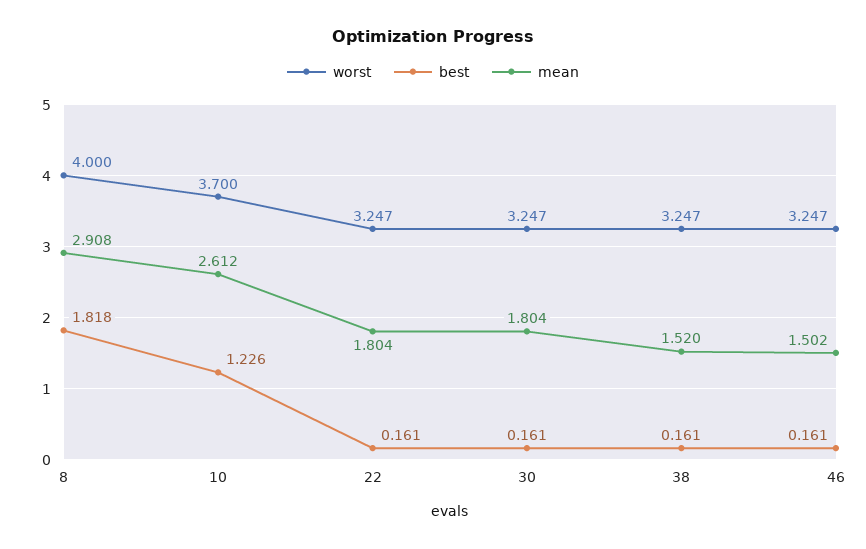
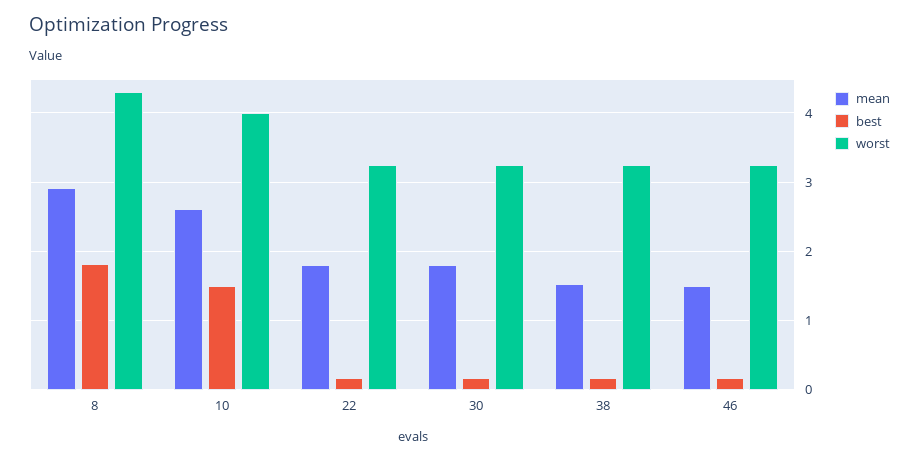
  {
    "worst": {
-     "8": 4,
+     "8": 4.3,
-     "10": 3.7,
+     "10": 4,
      "22": 3.247,
      "30": 3.247,
      "38": 3.247,
      "46": 3.247
    },
    "best": {
      "8": 1.818,
-     "10": 1.226,
+     "10": 1.5,
      "22": 0.161,
      "30": 0.161,
      "38": 0.161,
      "46": 0.161
    },
    "mean": {
      "8": 2.908,
      "10": 2.612,
      "22": 1.804,
      "30": 1.804,
      "38": 1.52,
      "46": 1.502
    }
  }

